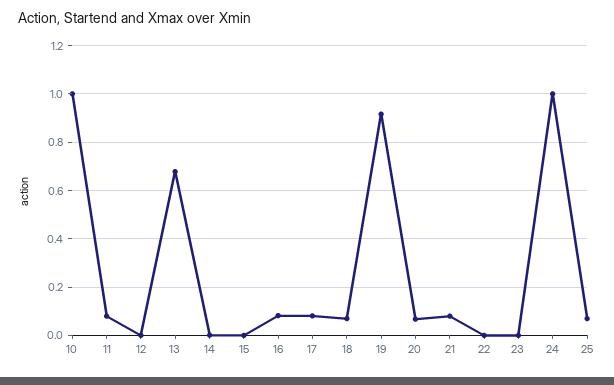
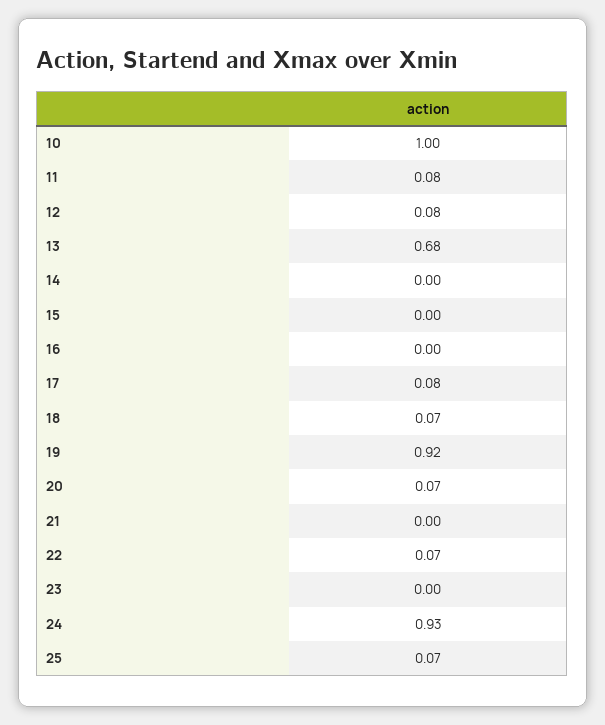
  {
    "10": 1,
    "11": 0.08,
-   "12": 0,
+   "12": 0.08,
    "13": 0.68,
    "14": 0,
    "15": 0,
-   "16": 0.075,
+   "16": 0,
    "17": 0.08,
    "18": 0.07,
    "19": 0.92,
    "20": 0.07,
-   "21": 0.075,
+   "21": 0,
-   "22": 0,
+   "22": 0.07,
    "23": 0,
-   "24": 1,
+   "24": 0.93,
    "25": 0.07
  }

